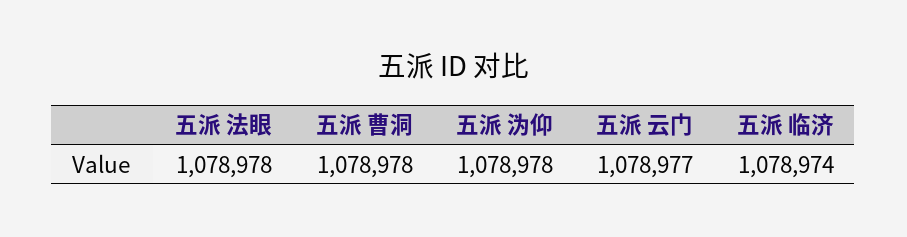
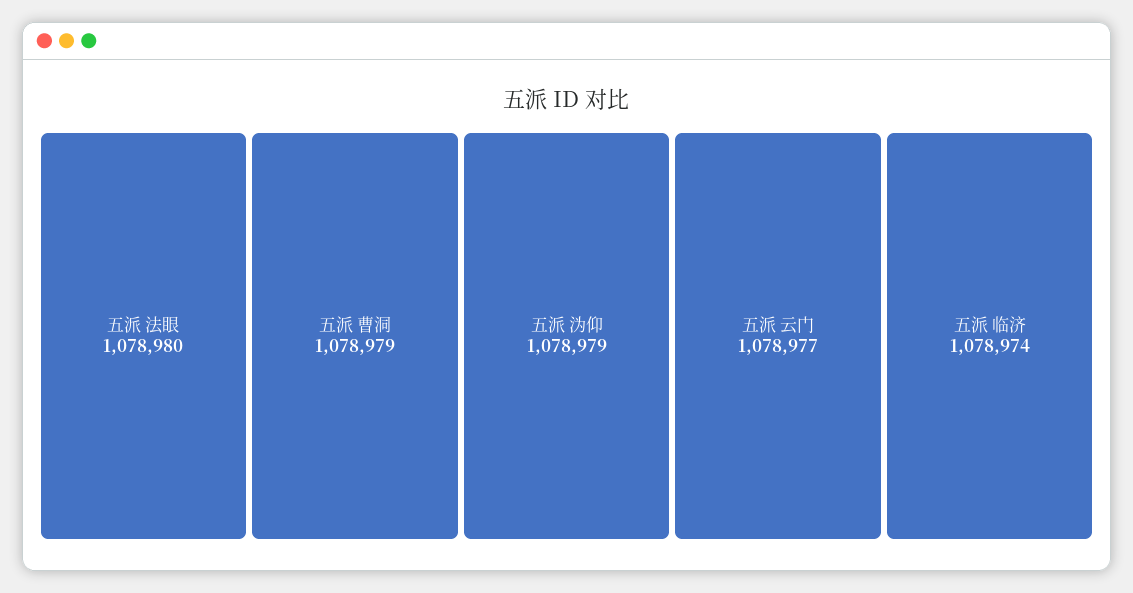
  {
-   "五派 法眼": 1078978,
+   "五派 法眼": 1078980,
-   "五派 曹洞": 1078978,
+   "五派 曹洞": 1078979,
-   "五派 沩仰": 1078978,
+   "五派 沩仰": 1078979,
    "五派 云门": 1078977,
    "五派 临济": 1078974
  }

